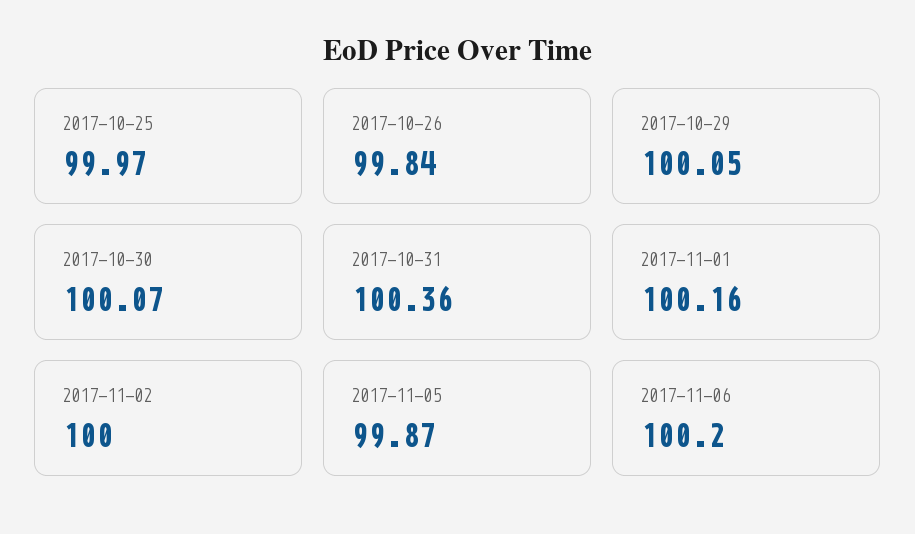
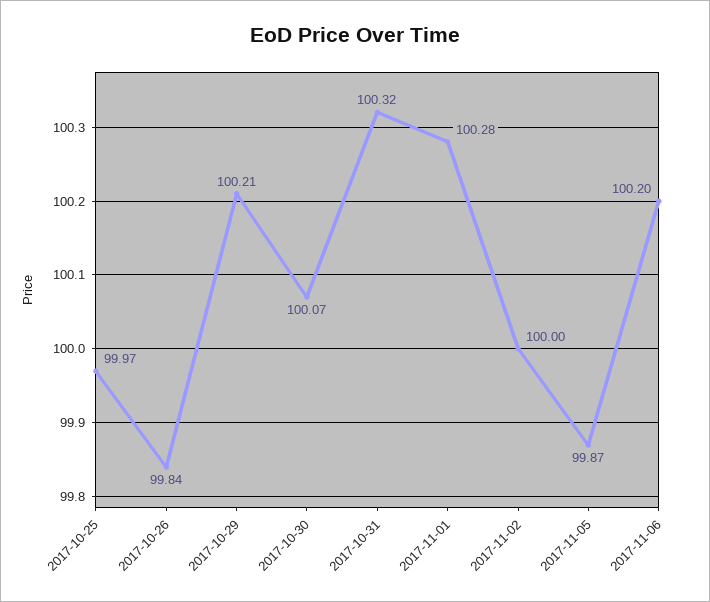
  {
    "2017-10-25": 99.97,
    "2017-10-26": 99.84,
-   "2017-10-29": 100.05,
+   "2017-10-29": 100.21,
    "2017-10-30": 100.07,
-   "2017-10-31": 100.36,
+   "2017-10-31": 100.32,
-   "2017-11-01": 100.16,
+   "2017-11-01": 100.28,
    "2017-11-02": 100,
    "2017-11-05": 99.87,
    "2017-11-06": 100.2
  }

